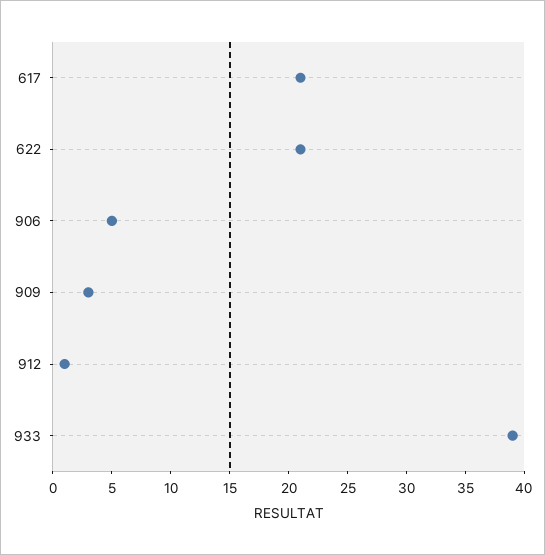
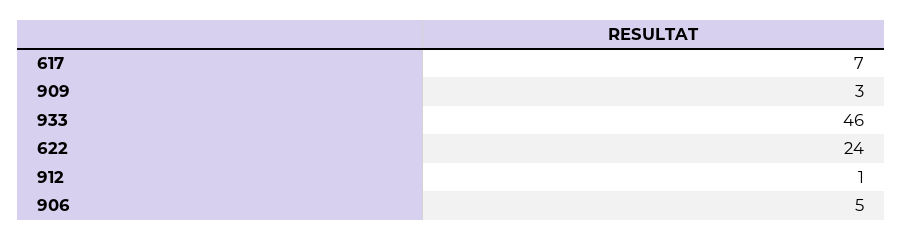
  {
-   "617": 21,
+   "617": 7,
-   "622": 21,
+   "622": 24,
    "906": 5,
    "909": 3,
    "912": 1,
-   "933": 39
+   "933": 46
  }

